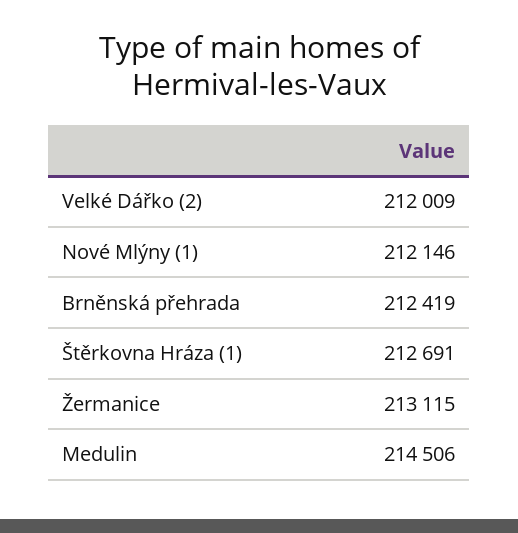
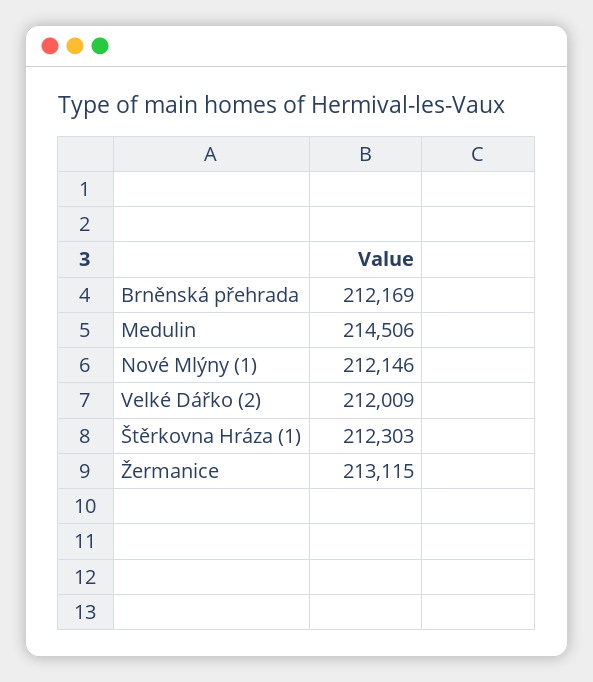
  {
    "Velké Dářko (2)": 212009,
    "Nové Mlýny (1)": 212146,
-   "Brněnská přehrada": 212419,
+   "Brněnská přehrada": 212169,
-   "Štěrkovna Hráza (1)": 212691,
+   "Štěrkovna Hráza (1)": 212303,
    "Žermanice": 213115,
    "Medulin": 214506
  }

